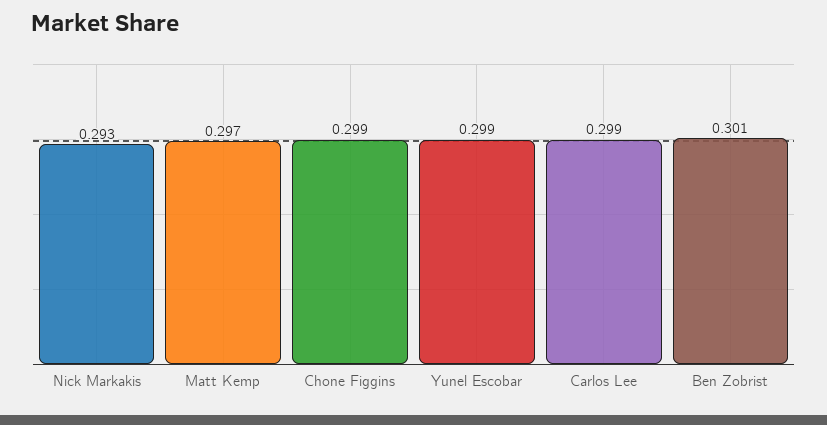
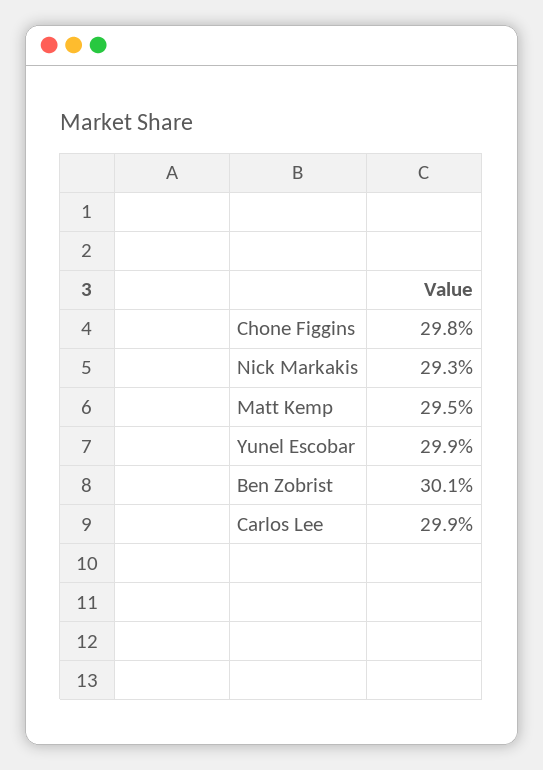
  {
    "Nick Markakis": 0.293,
-   "Matt Kemp": 0.297,
+   "Matt Kemp": 0.295,
-   "Chone Figgins": 0.299,
+   "Chone Figgins": 0.298,
    "Yunel Escobar": 0.299,
    "Carlos Lee": 0.299,
    "Ben Zobrist": 0.301
  }

